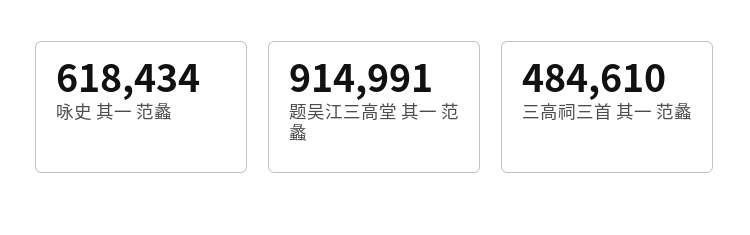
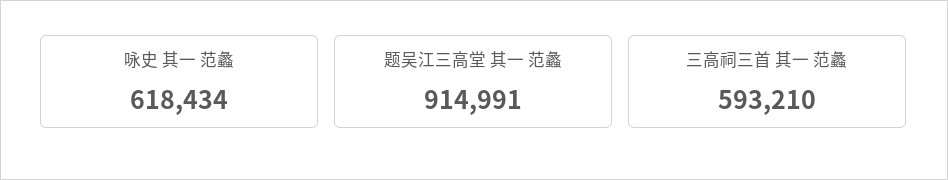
  {
    "咏史 其一 范蠡": 618434,
    "题吴江三高堂 其一 范蠡": 914991,
-   "三高祠三首 其一 范蠡": 484610
+   "三高祠三首 其一 范蠡": 593210
  }

